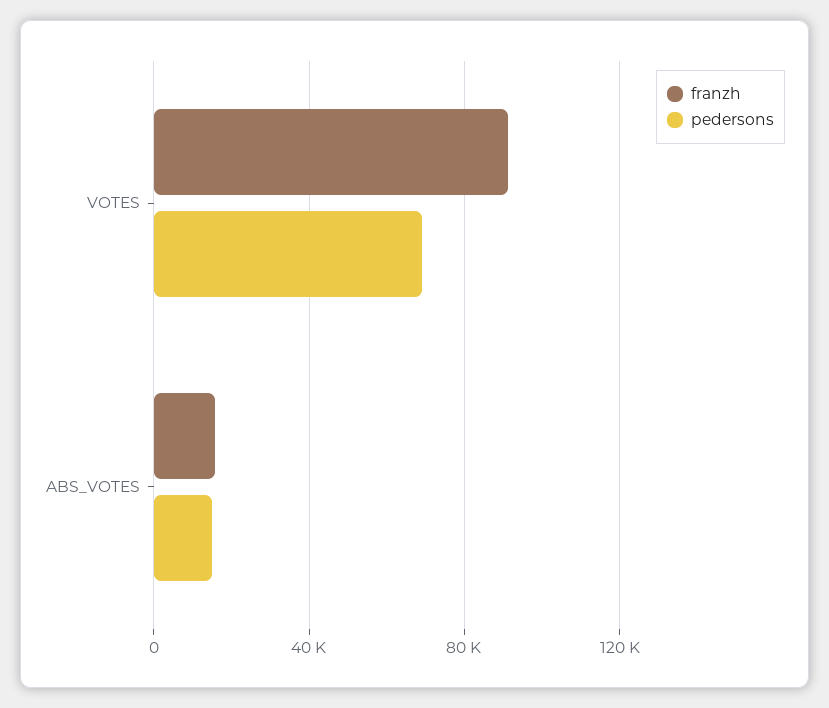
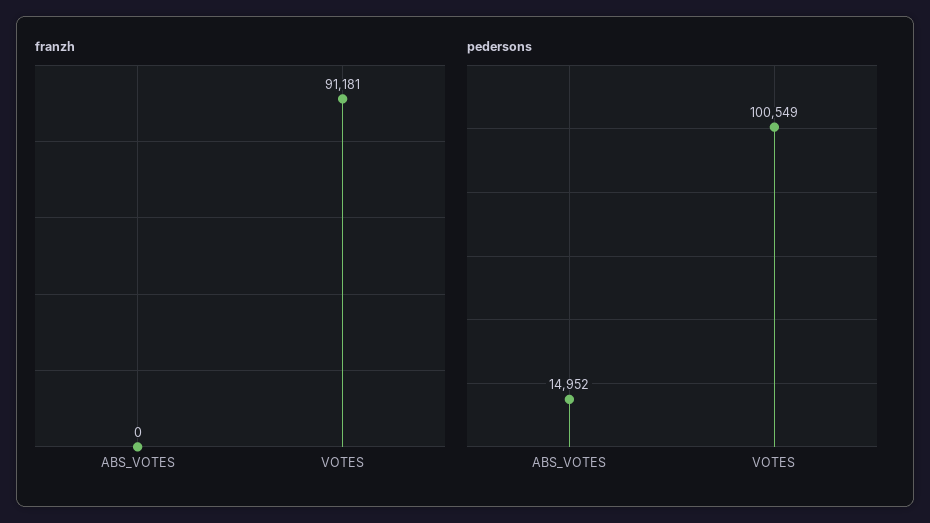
  {
    "franzh": {
      "VOTES": 91181,
-     "ABS_VOTES": 15000
+     "ABS_VOTES": 0
    },
    "pedersons": {
-     "VOTES": 70000,
+     "VOTES": 100549,
      "ABS_VOTES": 14952
    }
  }

